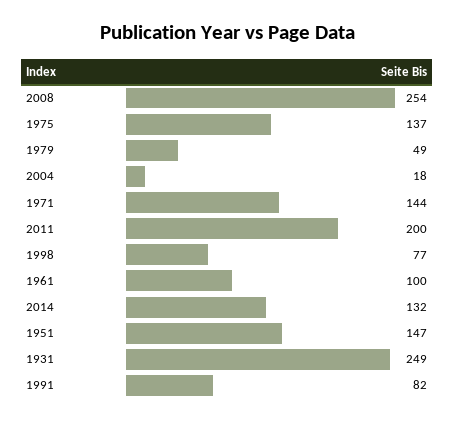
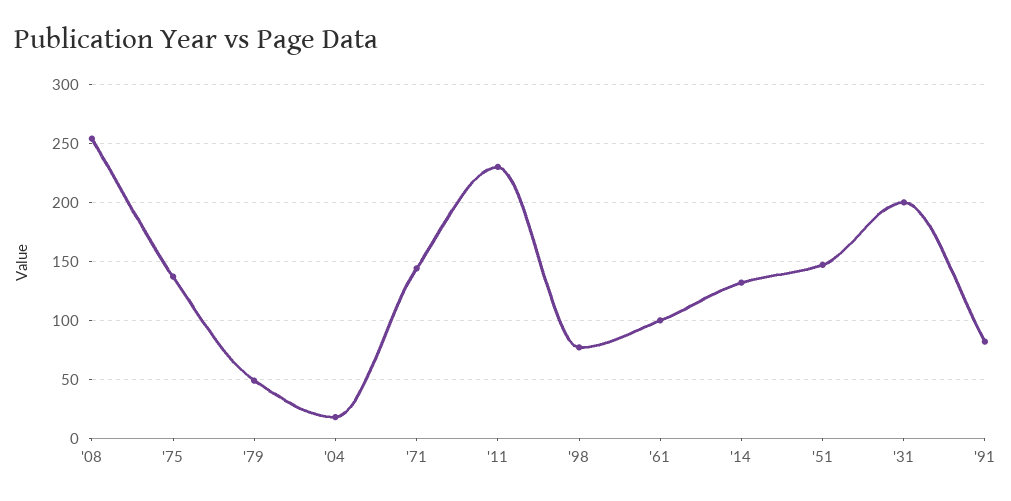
  {
    "2008": 254,
    "1975": 137,
    "1979": 49,
    "2004": 18,
    "1971": 144,
-   "2011": 200,
+   "2011": 230,
    "1998": 77,
    "1961": 100,
    "2014": 132,
    "1951": 147,
-   "1931": 249,
+   "1931": 200,
    "1991": 82
  }

